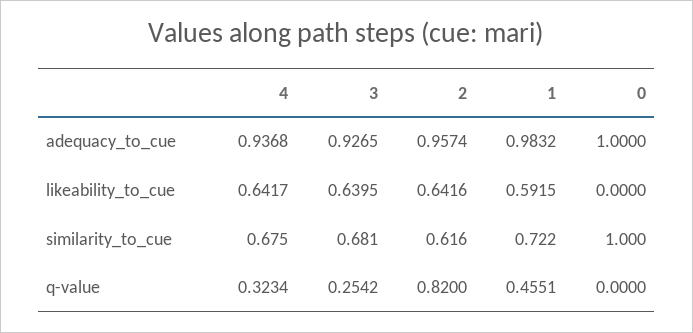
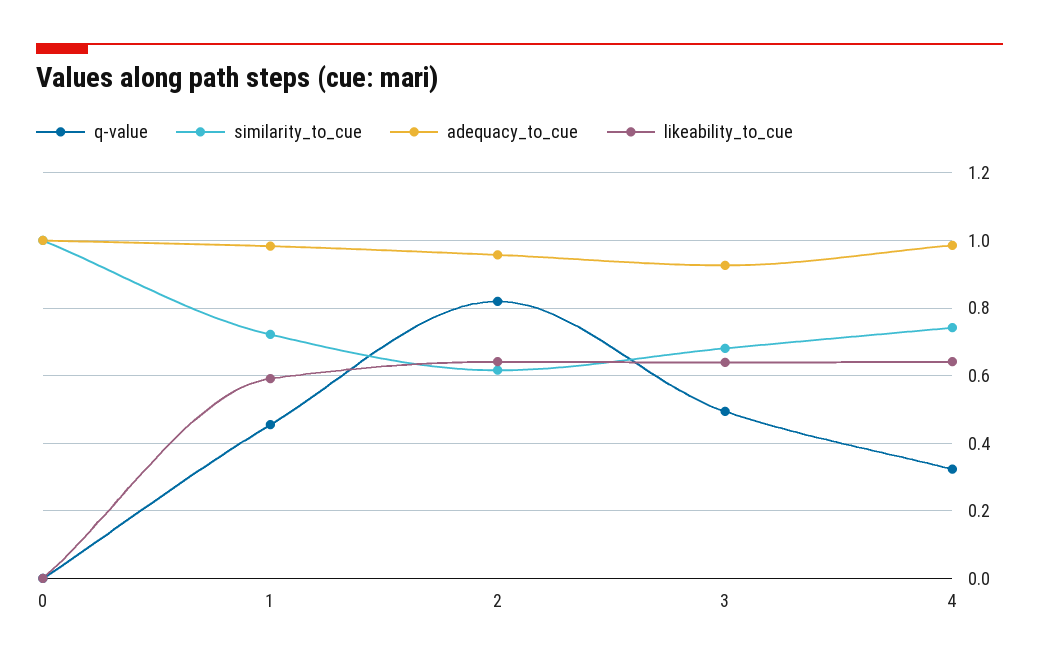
  {
    "adequacy_to_cue": {
-     "4": 0.9368,
+     "4": 0.98,
      "3": 0.9265,
      "2": 0.9574,
      "1": 0.9832,
      "0": 1
    },
    "likeability_to_cue": {
      "4": 0.6417,
      "3": 0.6395,
      "2": 0.6416,
      "1": 0.5915,
      "0": 0
    },
    "similarity_to_cue": {
-     "4": 0.675,
+     "4": 0.74,
      "3": 0.681,
      "2": 0.616,
      "1": 0.722,
      "0": 1
    },
    "q-value": {
      "4": 0.3234,
-     "3": 0.2542,
+     "3": 0.5,
      "2": 0.82,
      "1": 0.4551,
      "0": 0
    }
  }

